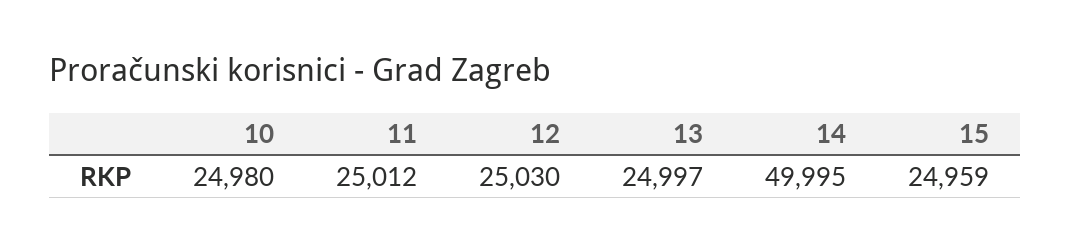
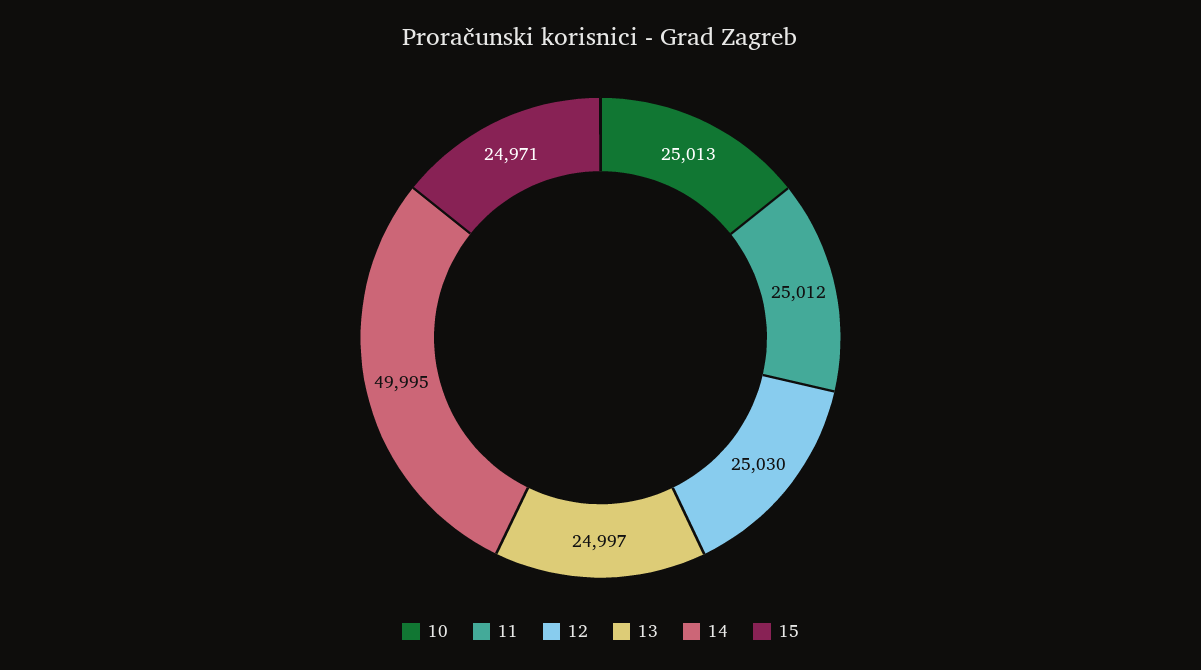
  {
-   "10": 24980,
+   "10": 25013,
    "11": 25012,
    "12": 25030,
    "13": 24997,
    "14": 49995,
-   "15": 24959
+   "15": 24971
  }

